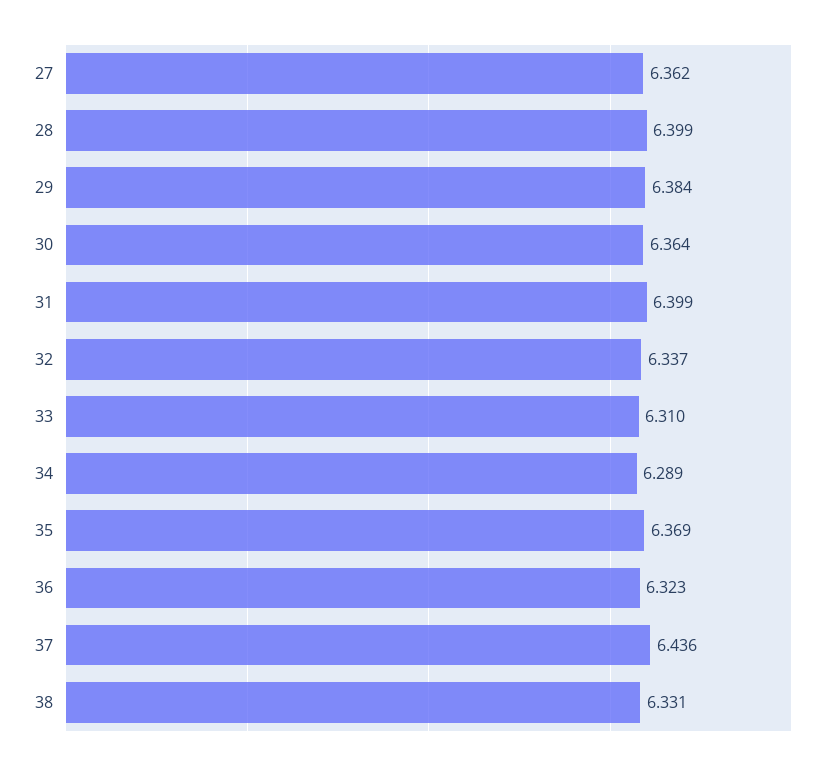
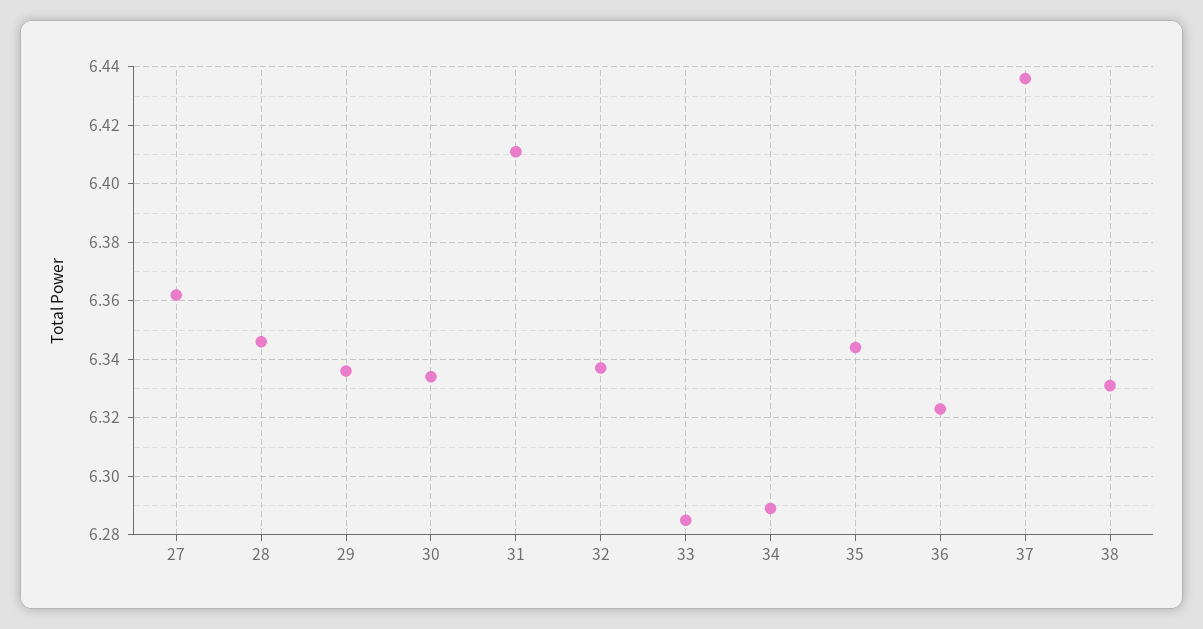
  {
    "27": 6.362,
-   "28": 6.399,
+   "28": 6.345,
-   "29": 6.384,
+   "29": 6.335,
-   "30": 6.364,
+   "30": 6.335,
-   "31": 6.399,
+   "31": 6.41,
    "32": 6.337,
-   "33": 6.31,
+   "33": 6.285,
    "34": 6.289,
-   "35": 6.369,
+   "35": 6.345,
    "36": 6.323,
    "37": 6.436,
    "38": 6.331
  }

